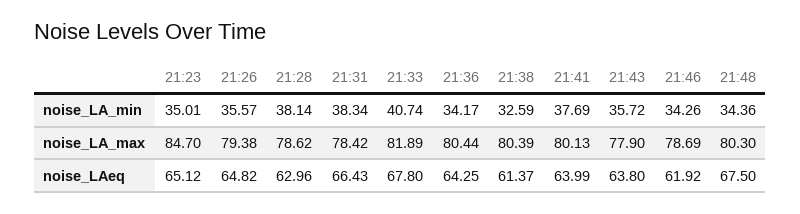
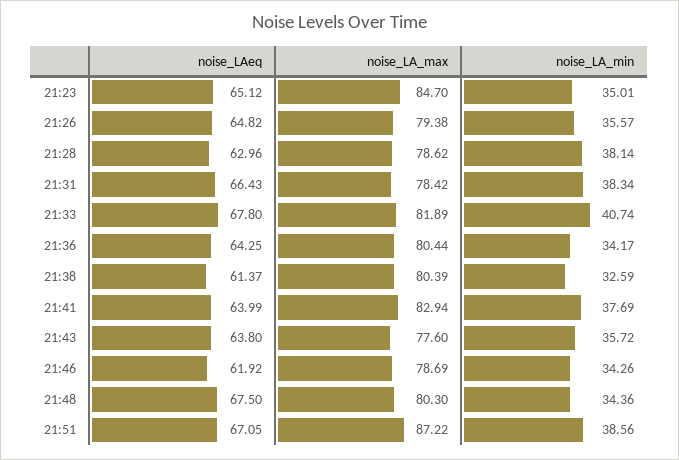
  {
    "21:23": {
      "noise_LA_min": 35.01,
      "noise_LA_max": 84.7,
      "noise_LAeq": 65.12
    },
    "21:26": {
      "noise_LA_min": 35.57,
      "noise_LA_max": 79.38,
      "noise_LAeq": 64.82
    },
    "21:28": {
      "noise_LA_min": 38.14,
      "noise_LA_max": 78.62,
      "noise_LAeq": 62.96
    },
    "21:31": {
      "noise_LA_min": 38.34,
      "noise_LA_max": 78.42,
      "noise_LAeq": 66.43
    },
    "21:33": {
      "noise_LA_min": 40.74,
      "noise_LA_max": 81.89,
      "noise_LAeq": 67.8
    },
    "21:36": {
      "noise_LA_min": 34.17,
      "noise_LA_max": 80.44,
      "noise_LAeq": 64.25
    },
    "21:38": {
      "noise_LA_min": 32.59,
      "noise_LA_max": 80.39,
      "noise_LAeq": 61.37
    },
    "21:41": {
      "noise_LA_min": 37.69,
-     "noise_LA_max": 80.13,
+     "noise_LA_max": 82.94,
      "noise_LAeq": 63.99
    },
    "21:43": {
      "noise_LA_min": 35.72,
-     "noise_LA_max": 77.9,
+     "noise_LA_max": 77.6,
      "noise_LAeq": 63.8
    },
    "21:46": {
      "noise_LA_min": 34.26,
      "noise_LA_max": 78.69,
      "noise_LAeq": 61.92
    },
    "21:48": {
      "noise_LA_min": 34.36,
      "noise_LA_max": 80.3,
      "noise_LAeq": 67.5
-   }
+   },
+   "21:51": {
+     "noise_LAeq": 67.05,
+     "noise_LA_max": 87.22,
+     "noise_LA_min": 38.56
+   }
  }

